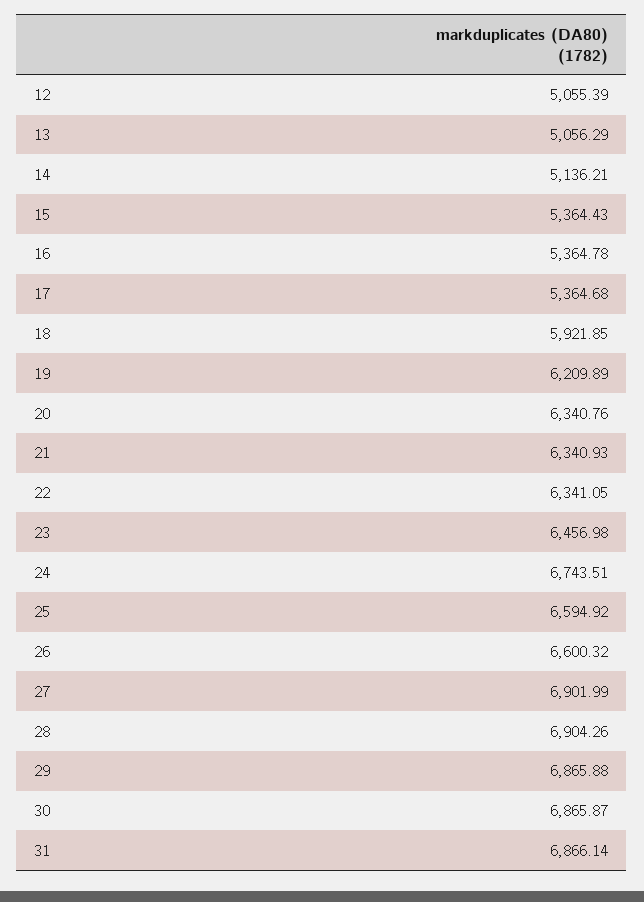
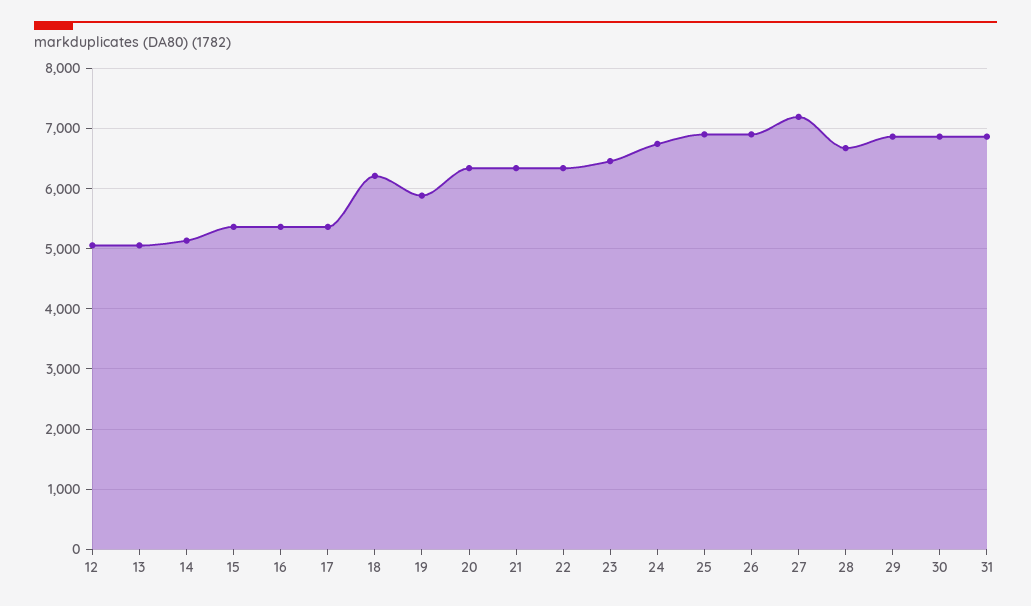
  {
    "12": 5055.39,
    "13": 5056.29,
    "14": 5136.21,
    "15": 5364.43,
    "16": 5364.78,
    "17": 5364.68,
-   "18": 5921.85,
+   "18": 6200,
-   "19": 6209.89,
+   "19": 5900,
    "20": 6340.76,
    "21": 6340.93,
    "22": 6341.05,
    "23": 6456.98,
    "24": 6743.51,
-   "25": 6594.92,
+   "25": 6900,
-   "26": 6600.32,
+   "26": 6900,
-   "27": 6901.99,
+   "27": 7200,
-   "28": 6904.26,
+   "28": 6700,
    "29": 6865.88,
    "30": 6865.87,
    "31": 6866.14
  }

